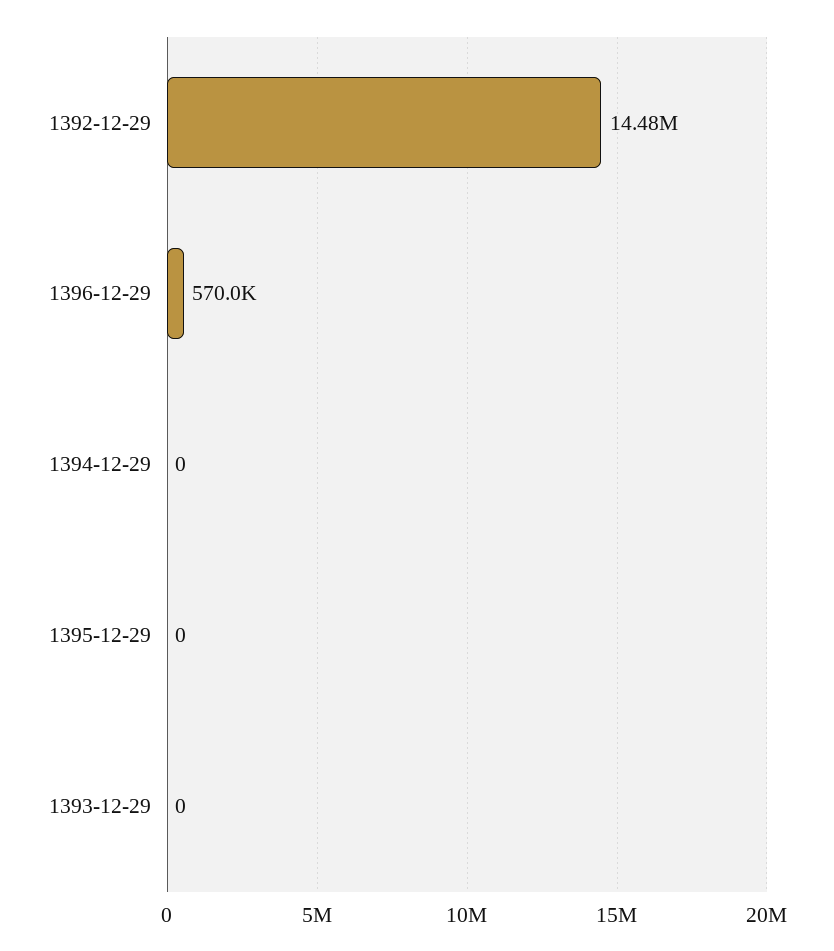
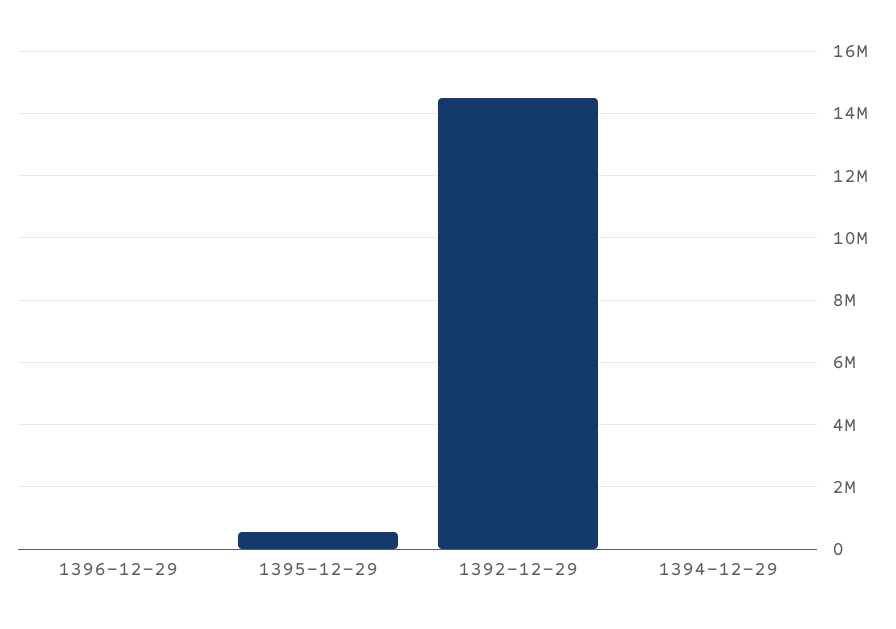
  {
    "1392-12-29": 14480000,
-   "1396-12-29": 570000,
+   "1396-12-29": 0,
    "1394-12-29": 0,
-   "1395-12-29": 0,
+   "1395-12-29": 600000
-   "1393-12-29": 0
  }

